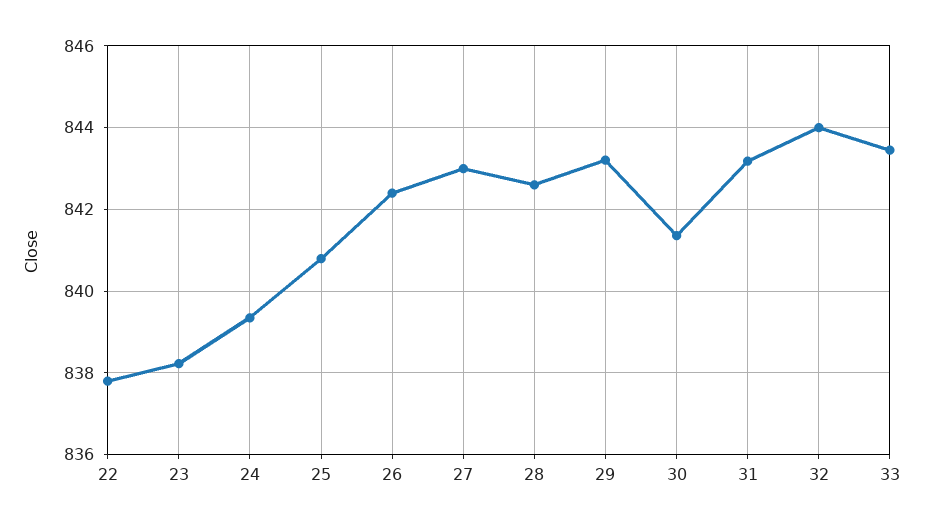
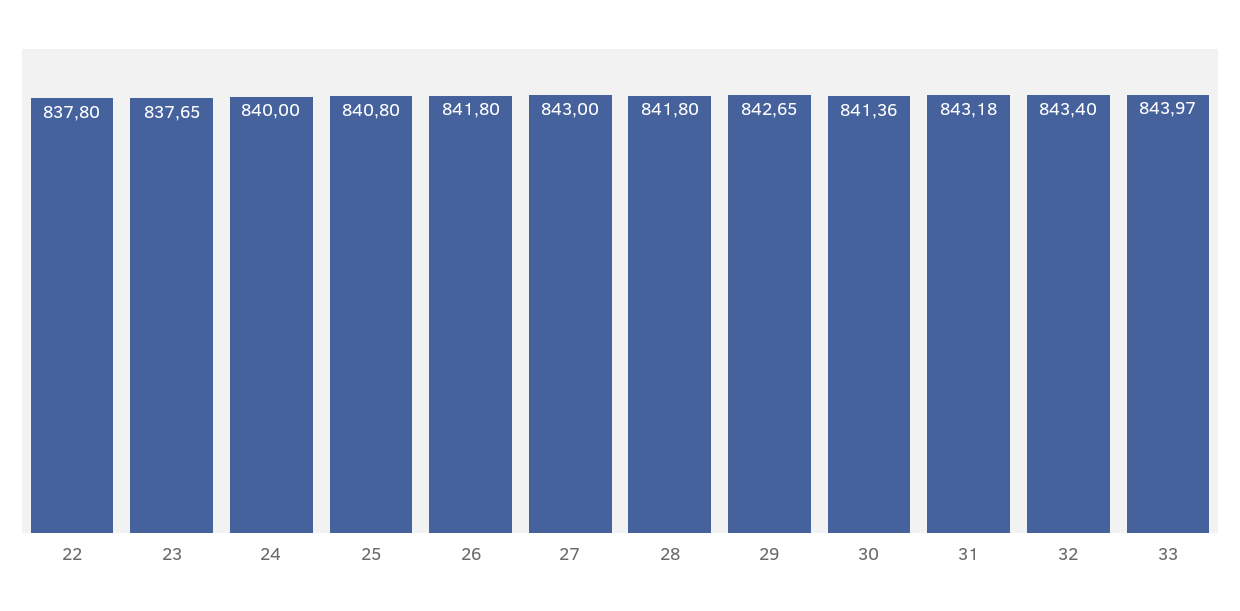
  {
    "22": 837.8,
-   "23": 838.2,
+   "23": 837.65,
-   "24": 839.4,
+   "24": 840,
    "25": 840.8,
-   "26": 842.4,
+   "26": 841.8,
    "27": 843,
-   "28": 842.6,
+   "28": 841.8,
-   "29": 843.2,
+   "29": 842.65,
    "30": 841.36,
    "31": 843.18,
-   "32": 844,
+   "32": 843.4,
-   "33": 843.4
+   "33": 843.97
  }

